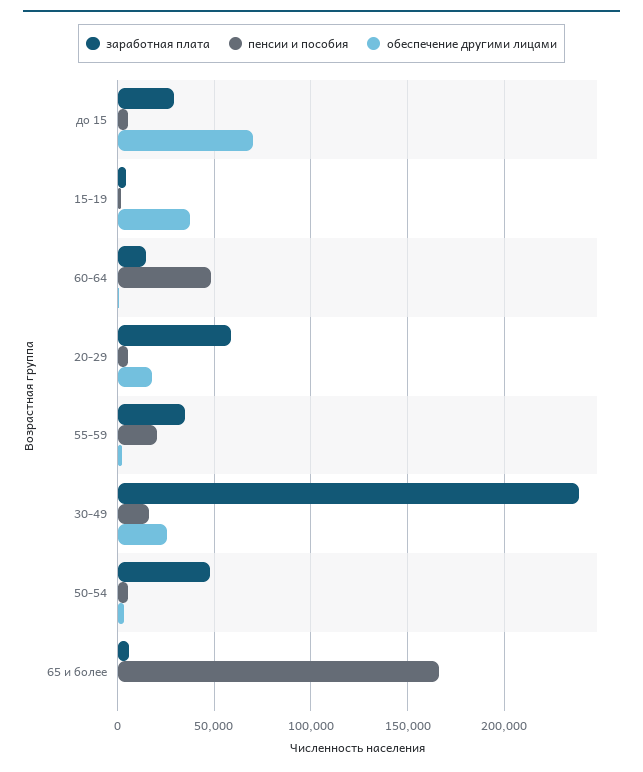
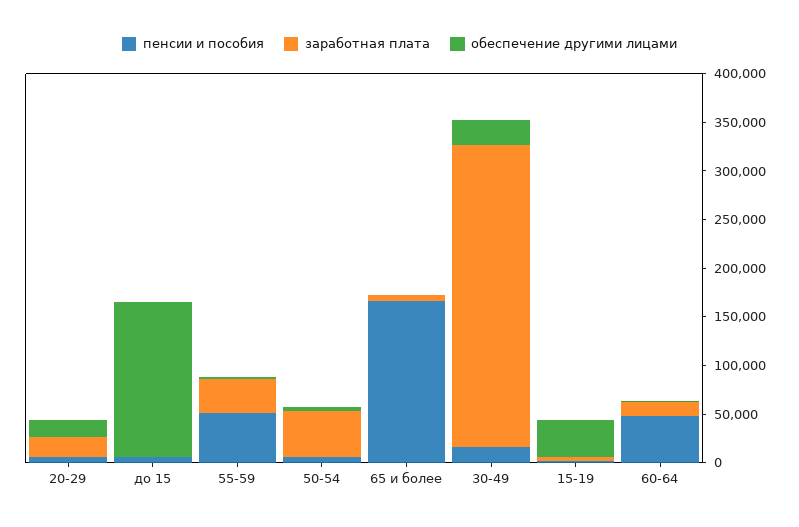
  {
    "заработная плата": {
-     "до 15": 30000,
+     "до 15": 0,
      "15-19": 5000,
      "60-64": 15000,
-     "20-29": 60000,
+     "20-29": 20000,
      "55-59": 35000,
-     "30-49": 240000,
+     "30-49": 310000,
      "50-54": 50000,
      "65 и более": 5000
    },
    "пенсии и пособия": {
      "до 15": 5000,
      "15-19": 0,
      "60-64": 50000,
      "20-29": 5000,
-     "55-59": 20000,
+     "55-59": 50000,
      "30-49": 15000,
      "50-54": 5000,
      "65 и более": 165000
    },
    "обеспечение другими лицами": {
-     "до 15": 70000,
+     "до 15": 160000,
      "15-19": 35000,
      "60-64": 0,
      "20-29": 20000,
      "55-59": 0,
      "30-49": 25000,
      "50-54": 5000,
      "65 и более": 0
    }
  }

